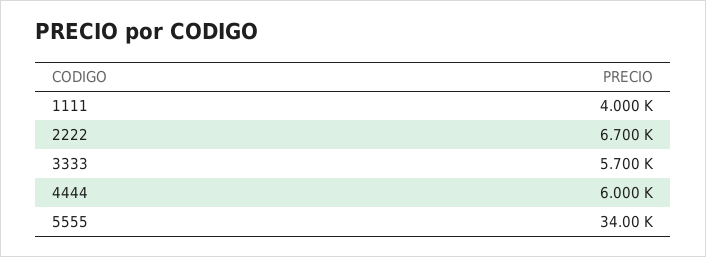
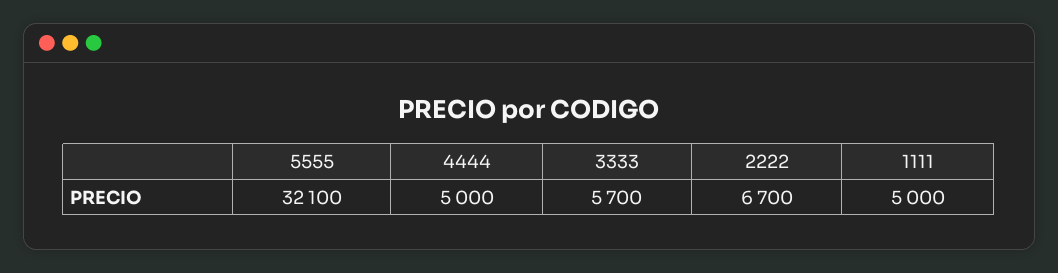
  {
-   "1111": 4000,
+   "1111": 5000,
    "2222": 6700,
    "3333": 5700,
-   "4444": 6000,
+   "4444": 5000,
-   "5555": 34000
+   "5555": 32100
  }

